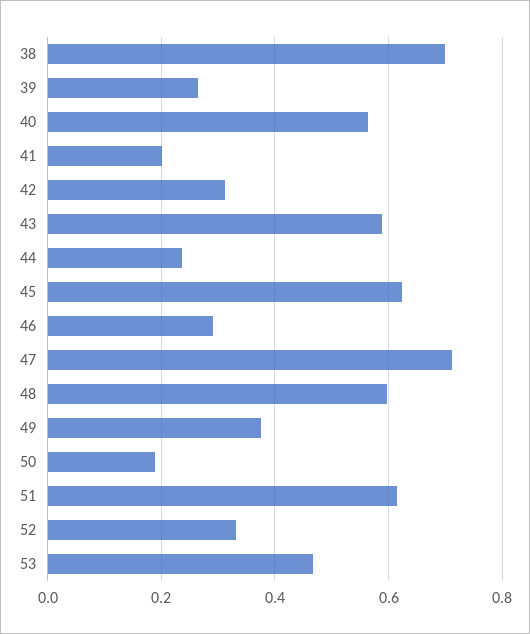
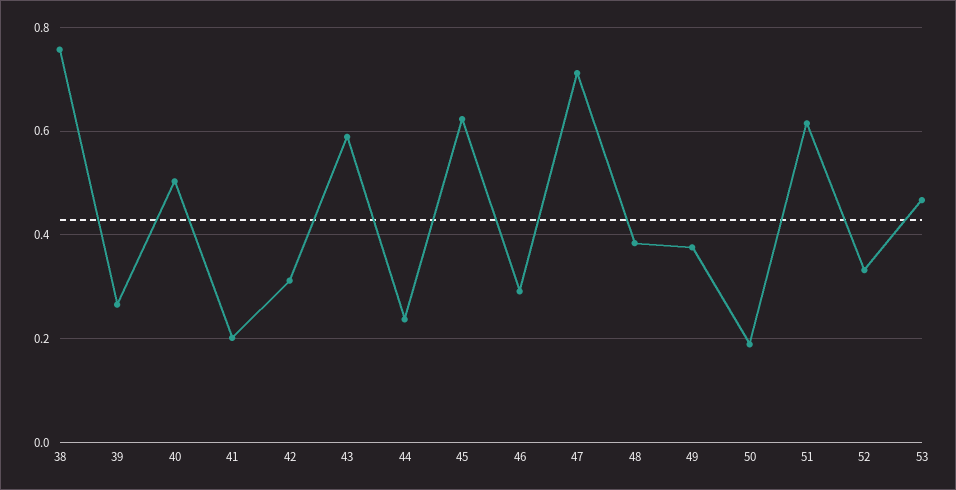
  {
-   "38": 0.7,
+   "38": 0.76,
    "39": 0.26,
-   "40": 0.56,
+   "40": 0.5,
    "41": 0.2,
    "42": 0.32,
    "43": 0.58,
    "44": 0.24,
    "45": 0.62,
    "46": 0.3,
    "47": 0.72,
-   "48": 0.6,
+   "48": 0.38,
    "49": 0.38,
    "50": 0.18,
    "51": 0.62,
    "52": 0.34,
    "53": 0.46
  }

